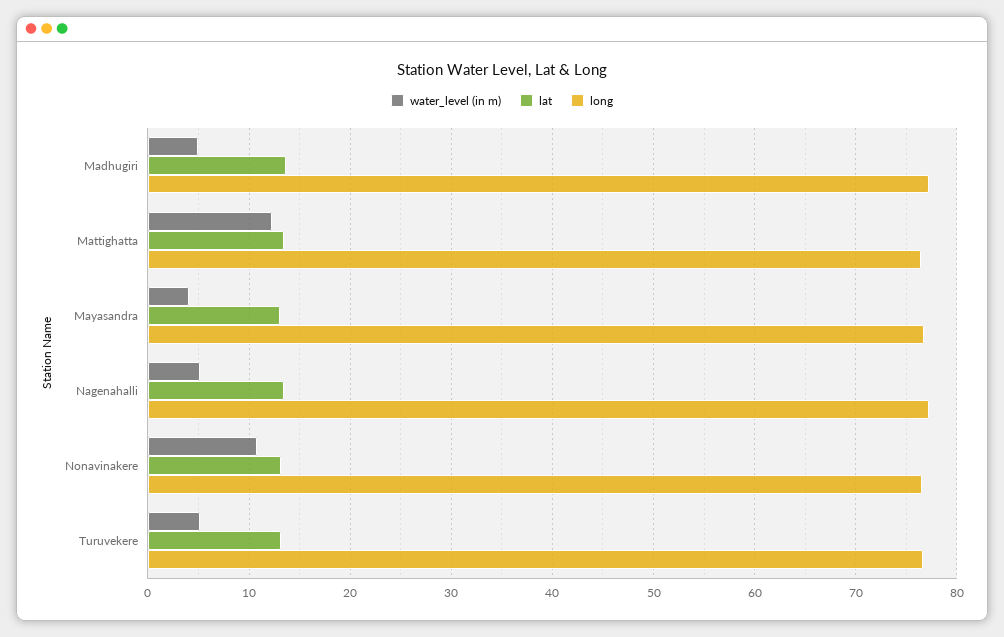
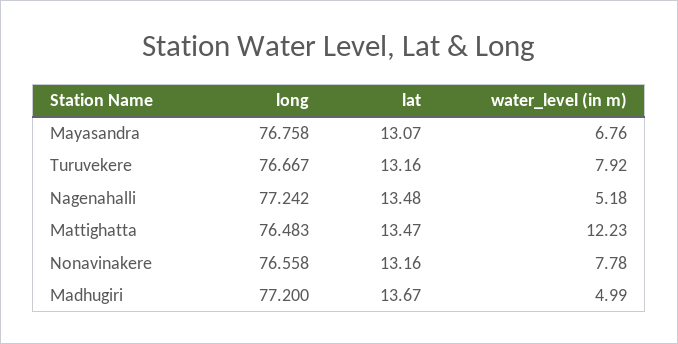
  {
    "water_level (in m)": {
      "Madhugiri": 4.99,
      "Mattighatta": 12.23,
-     "Mayasandra": 4,
+     "Mayasandra": 6.76,
      "Nagenahalli": 5.18,
-     "Nonavinakere": 11,
+     "Nonavinakere": 7.78,
-     "Turuvekere": 5
+     "Turuvekere": 7.92
    },
    "lat": {
      "Madhugiri": 13.67,
      "Mattighatta": 13.47,
      "Mayasandra": 13.07,
      "Nagenahalli": 13.48,
      "Nonavinakere": 13.16,
      "Turuvekere": 13.16
    },
    "long": {
      "Madhugiri": 77.2,
      "Mattighatta": 76.483,
      "Mayasandra": 76.758,
      "Nagenahalli": 77.242,
      "Nonavinakere": 76.558,
      "Turuvekere": 76.667
    }
  }

